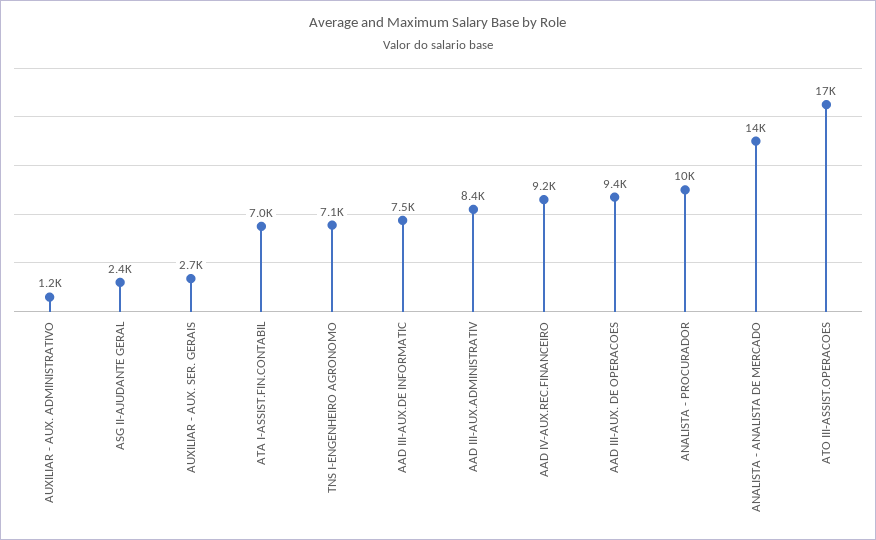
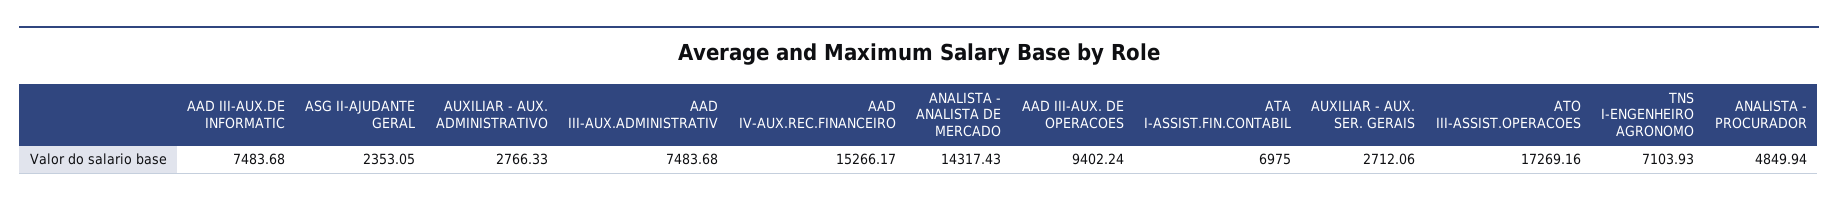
  {
-   "AUXILIAR - AUX. ADMINISTRATIVO": 1200,
+   "AUXILIAR - AUX. ADMINISTRATIVO": 2766.33,
    "ASG II-AJUDANTE GERAL": 2353.05,
    "AUXILIAR - AUX. SER. GERAIS": 2712.06,
    "ATA I-ASSIST.FIN.CONTABIL": 6975,
    "TNS I-ENGENHEIRO AGRONOMO": 7103.93,
    "AAD III-AUX.DE INFORMATIC": 7483.68,
-   "AAD III-AUX.ADMINISTRATIV": 8400,
+   "AAD III-AUX.ADMINISTRATIV": 7483.68,
-   "AAD IV-AUX.REC.FINANCEIRO": 9200,
+   "AAD IV-AUX.REC.FINANCEIRO": 15266.17,
    "AAD III-AUX. DE OPERACOES": 9402.24,
-   "ANALISTA - PROCURADOR": 10000,
+   "ANALISTA - PROCURADOR": 4849.94,
    "ANALISTA - ANALISTA DE MERCADO": 14317.43,
    "ATO III-ASSIST.OPERACOES": 17269.16
  }

